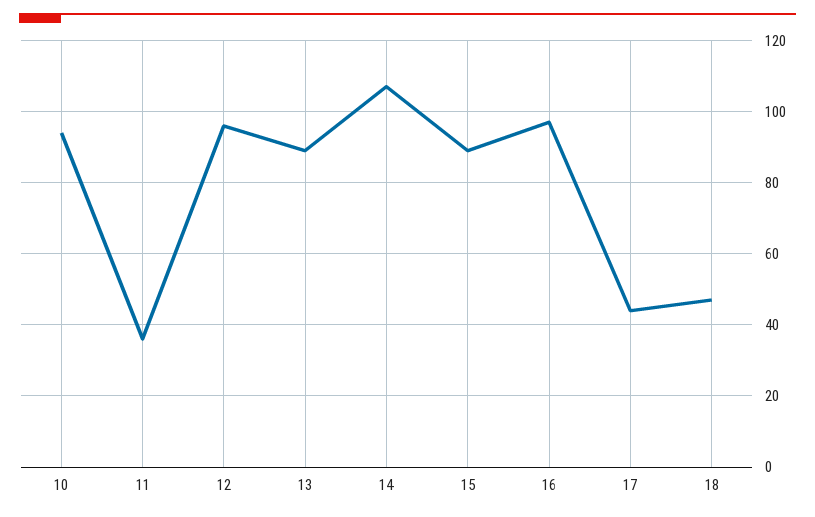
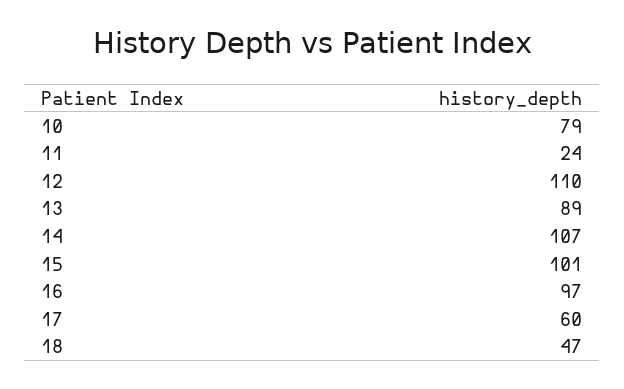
  {
-   "10": 95,
+   "10": 79,
-   "11": 35,
+   "11": 24,
-   "12": 95,
+   "12": 110,
    "13": 89,
    "14": 107,
-   "15": 90,
+   "15": 101,
    "16": 97,
-   "17": 45,
+   "17": 60,
    "18": 47
  }

